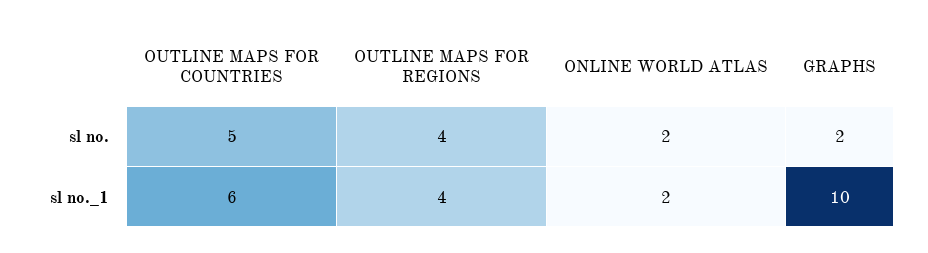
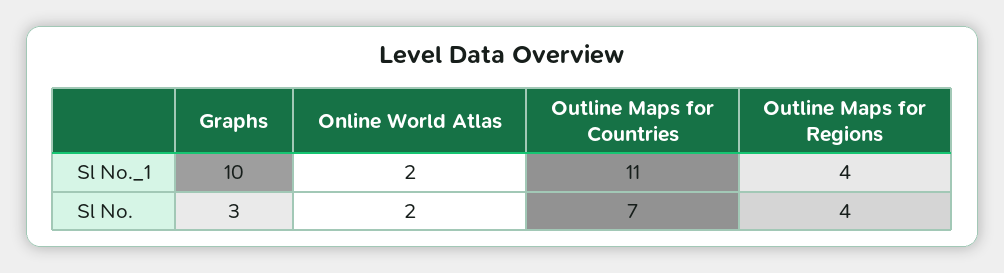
  {
    "OUTLINE MAPS FOR COUNTRIES": {
-     "sl no.": 5,
+     "sl no.": 7,
-     "sl no._1": 6
+     "sl no._1": 11
    },
    "OUTLINE MAPS FOR REGIONS": {
      "sl no.": 4,
      "sl no._1": 4
    },
    "ONLINE WORLD ATLAS": {
      "sl no.": 2,
      "sl no._1": 2
    },
    "GRAPHS": {
-     "sl no.": 2,
+     "sl no.": 3,
      "sl no._1": 10
    }
  }

